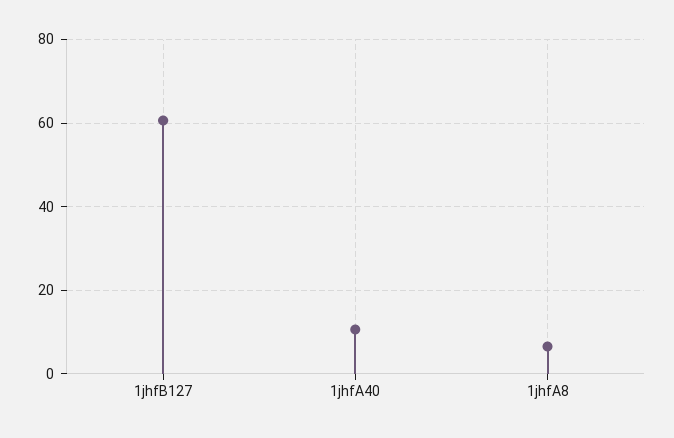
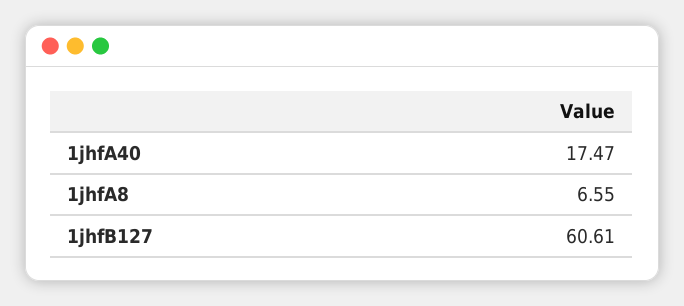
  {
    "1jhfB127": 60.61,
-   "1jhfA40": 10,
+   "1jhfA40": 17.47,
    "1jhfA8": 6.55
  }

